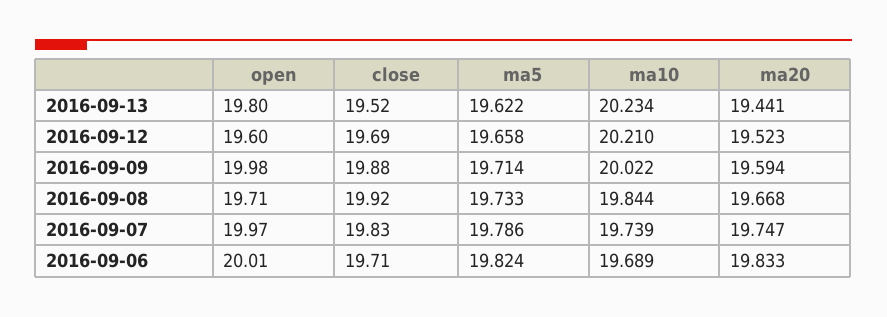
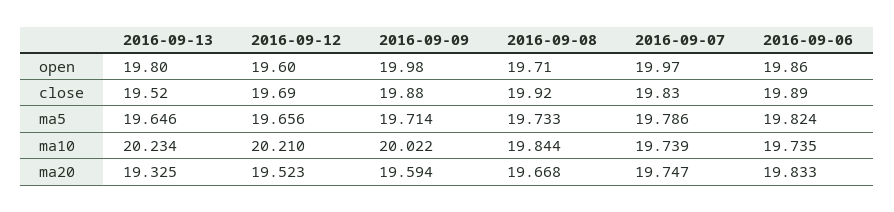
  {
    "open": {
      "2016-09-13": 19.8,
      "2016-09-12": 19.6,
      "2016-09-09": 19.98,
      "2016-09-08": 19.71,
      "2016-09-07": 19.97,
-     "2016-09-06": 20.01
+     "2016-09-06": 19.86
    },
    "close": {
      "2016-09-13": 19.52,
      "2016-09-12": 19.69,
      "2016-09-09": 19.88,
      "2016-09-08": 19.92,
      "2016-09-07": 19.83,
-     "2016-09-06": 19.71
+     "2016-09-06": 19.89
    },
    "ma5": {
-     "2016-09-13": 19.622,
+     "2016-09-13": 19.646,
-     "2016-09-12": 19.658,
+     "2016-09-12": 19.656,
      "2016-09-09": 19.714,
      "2016-09-08": 19.733,
      "2016-09-07": 19.786,
      "2016-09-06": 19.824
    },
    "ma10": {
      "2016-09-13": 20.234,
      "2016-09-12": 20.21,
      "2016-09-09": 20.022,
      "2016-09-08": 19.844,
      "2016-09-07": 19.739,
-     "2016-09-06": 19.689
+     "2016-09-06": 19.735
    },
    "ma20": {
-     "2016-09-13": 19.441,
+     "2016-09-13": 19.325,
      "2016-09-12": 19.523,
      "2016-09-09": 19.594,
      "2016-09-08": 19.668,
      "2016-09-07": 19.747,
      "2016-09-06": 19.833
    }
  }

